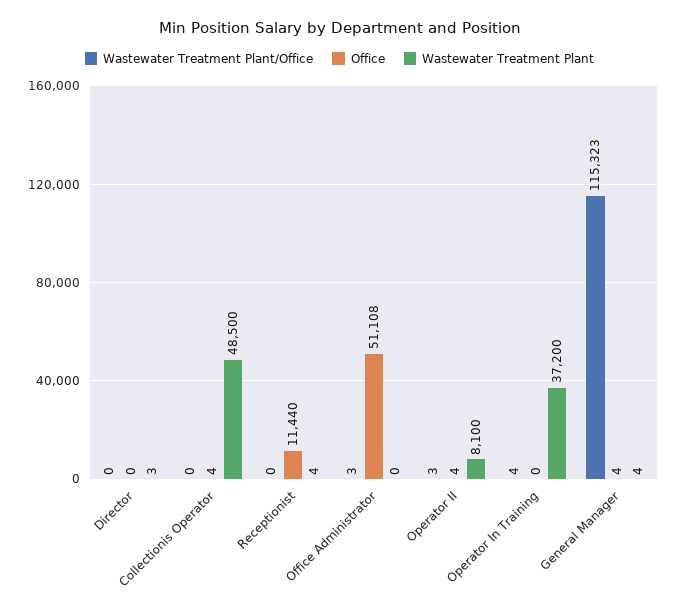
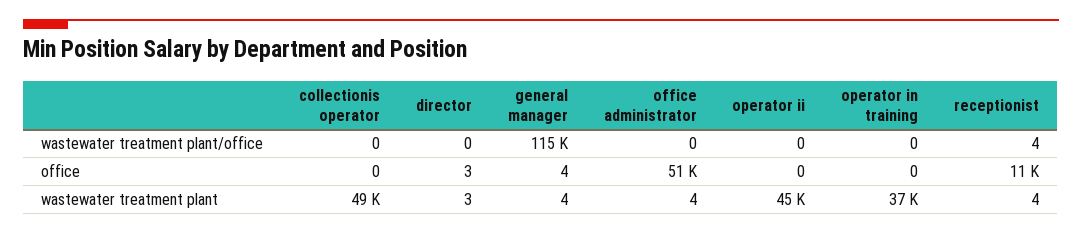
  {
    "Wastewater Treatment Plant/Office": {
      "Director": 0,
      "Collectionis Operator": 0,
-     "Receptionist": 0,
+     "Receptionist": 4,
-     "Office Administrator": 3,
+     "Office Administrator": 0,
-     "Operator II": 3,
+     "Operator II": 0,
-     "Operator In Training": 4,
+     "Operator In Training": 0,
      "General Manager": 115323
    },
    "Office": {
-     "Director": 0,
+     "Director": 3,
-     "Collectionis Operator": 4,
+     "Collectionis Operator": 0,
      "Receptionist": 11440,
      "Office Administrator": 51108,
-     "Operator II": 4,
+     "Operator II": 0,
      "Operator In Training": 0,
      "General Manager": 4
    },
    "Wastewater Treatment Plant": {
      "Director": 3,
      "Collectionis Operator": 48500,
      "Receptionist": 4,
-     "Office Administrator": 0,
+     "Office Administrator": 4,
-     "Operator II": 8100,
+     "Operator II": 45000,
      "Operator In Training": 37200,
      "General Manager": 4
    }
  }

